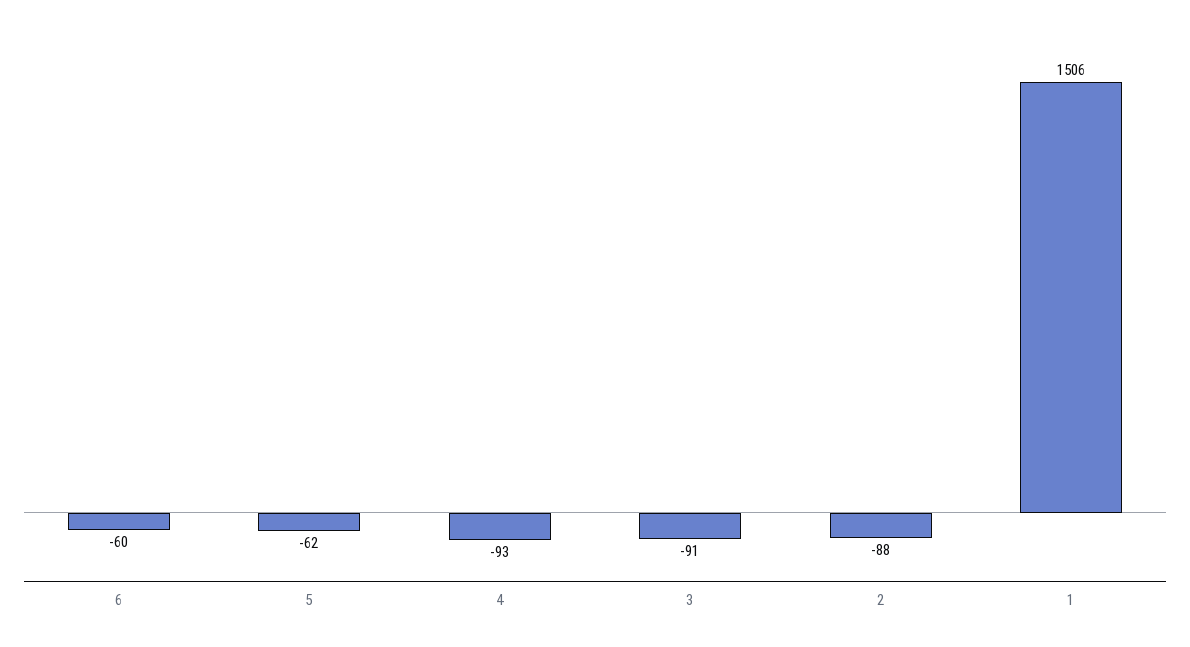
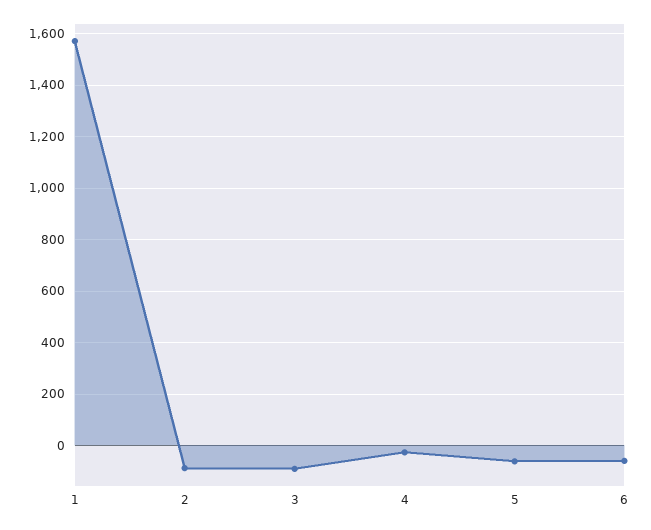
  {
    "6": -60,
    "5": -62,
-   "4": -93,
+   "4": -25,
    "3": -91,
    "2": -88,
-   "1": 1506
+   "1": 1575
  }

